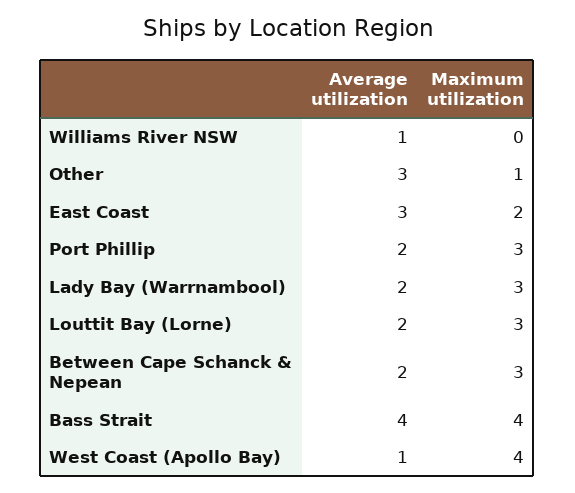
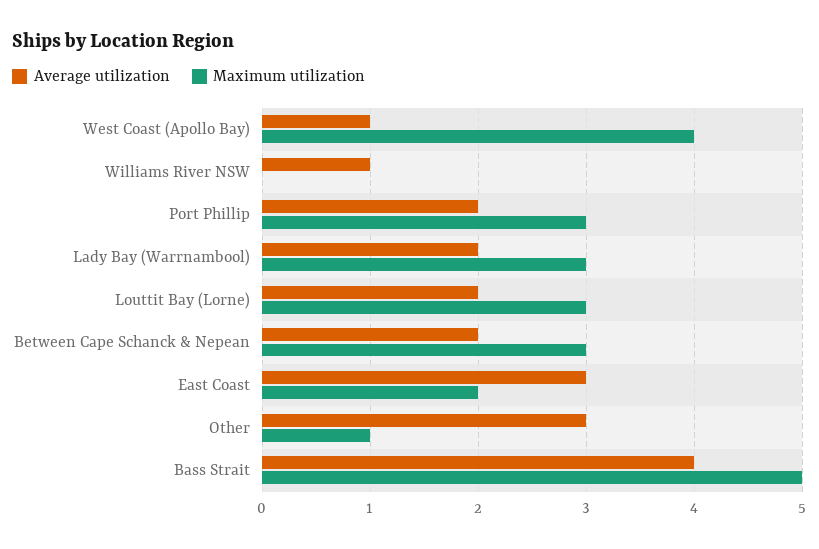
  {
    "Average utilization": {
      "Williams River NSW": 1,
      "Other": 3,
      "East Coast": 3,
      "Port Phillip": 2,
      "Lady Bay (Warrnambool)": 2,
      "Louttit Bay (Lorne)": 2,
      "Between Cape Schanck & Nepean": 2,
      "Bass Strait": 4,
      "West Coast (Apollo Bay)": 1
    },
    "Maximum utilization": {
      "Williams River NSW": 0,
      "Other": 1,
      "East Coast": 2,
      "Port Phillip": 3,
      "Lady Bay (Warrnambool)": 3,
      "Louttit Bay (Lorne)": 3,
      "Between Cape Schanck & Nepean": 3,
-     "Bass Strait": 4,
+     "Bass Strait": 5,
      "West Coast (Apollo Bay)": 4
    }
  }

